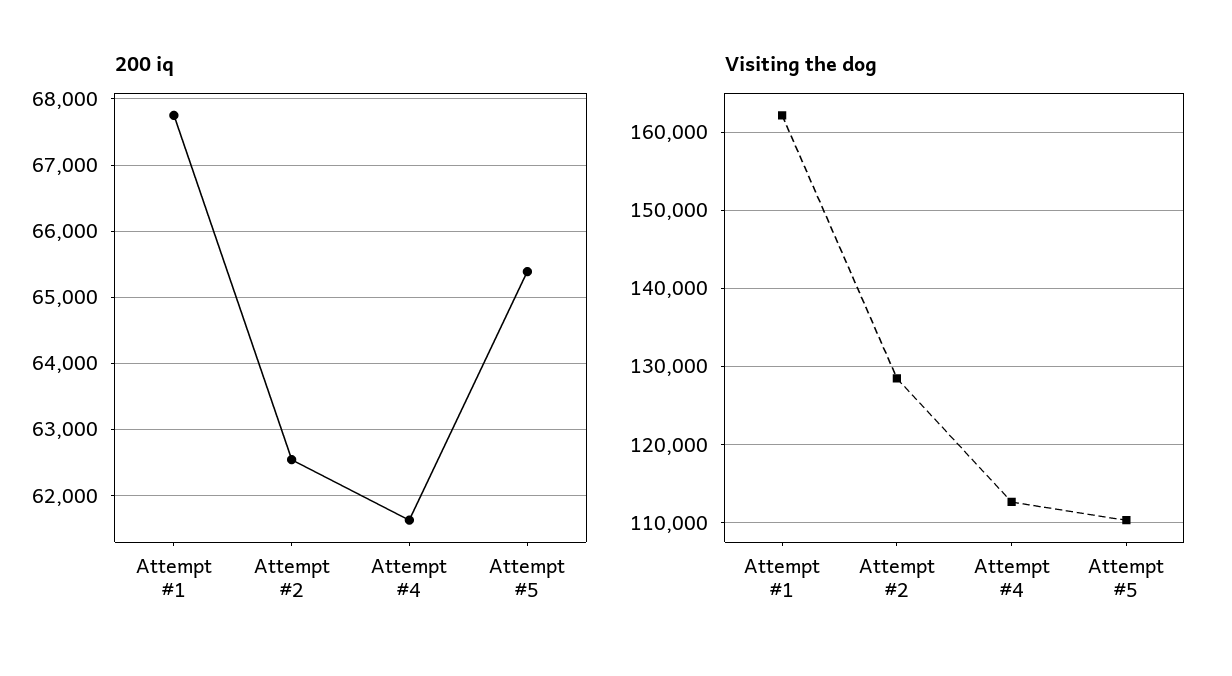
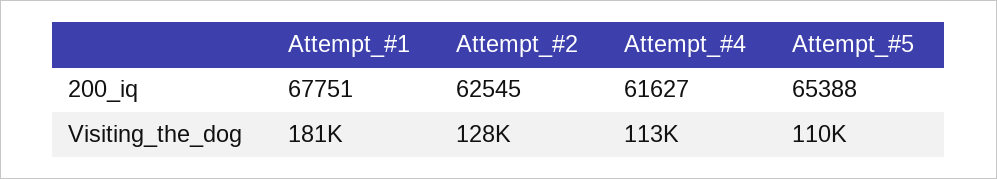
  {
    "200 iq": {
      "Attempt #1": 67751,
      "Attempt #2": 62545,
      "Attempt #4": 61627,
      "Attempt #5": 65388
    },
    "Visiting the dog": {
-     "Attempt #1": 162000,
+     "Attempt #1": 181000,
      "Attempt #2": 128000,
      "Attempt #4": 113000,
      "Attempt #5": 110000
    }
  }

